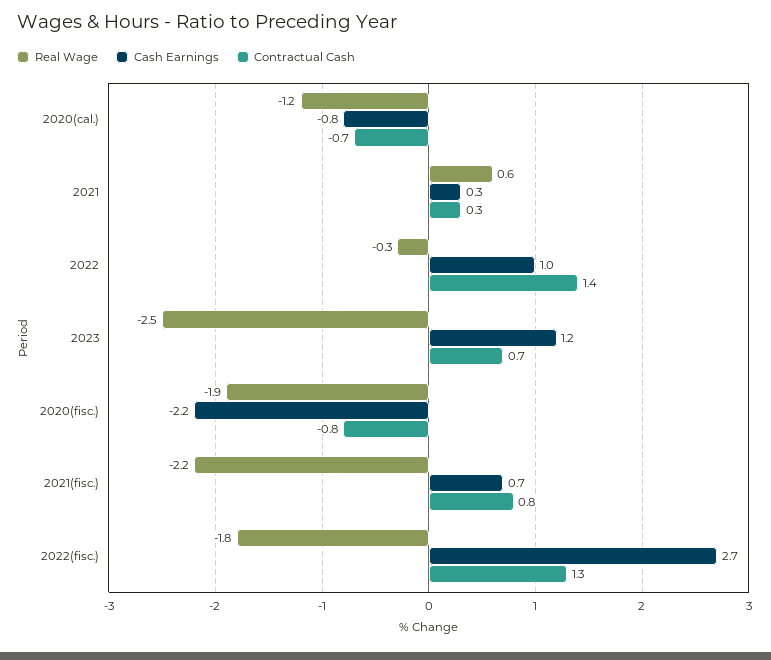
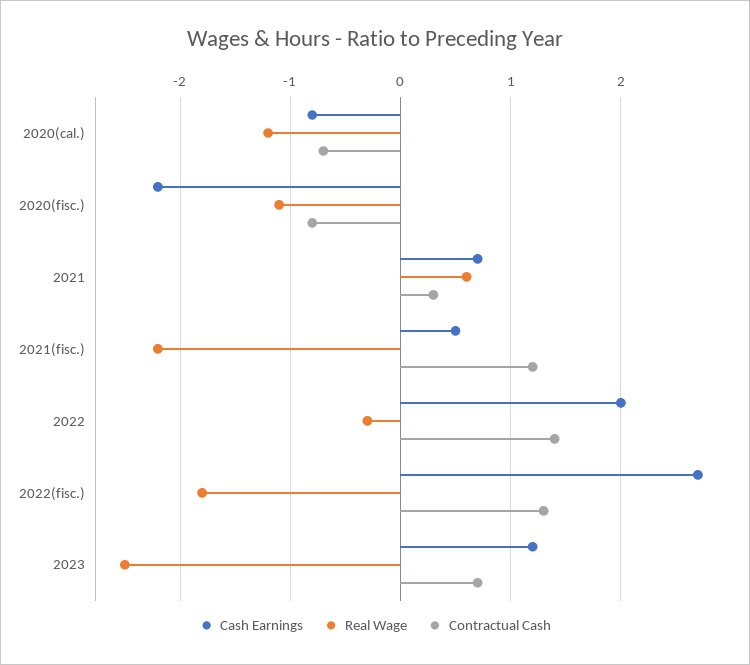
  {
    "Real Wage": {
      "2020(cal.)": -1.2,
      "2021": 0.6,
      "2022": -0.3,
      "2023": -2.5,
-     "2020(fisc.)": -1.9,
+     "2020(fisc.)": -1.1,
      "2021(fisc.)": -2.2,
      "2022(fisc.)": -1.8
    },
    "Cash Earnings": {
      "2020(cal.)": -0.8,
-     "2021": 0.3,
+     "2021": 0.7,
-     "2022": 1,
+     "2022": 2,
      "2023": 1.2,
      "2020(fisc.)": -2.2,
-     "2021(fisc.)": 0.7,
+     "2021(fisc.)": 0.5,
      "2022(fisc.)": 2.7
    },
    "Contractual Cash": {
      "2020(cal.)": -0.7,
      "2021": 0.3,
      "2022": 1.4,
      "2023": 0.7,
      "2020(fisc.)": -0.8,
-     "2021(fisc.)": 0.8,
+     "2021(fisc.)": 1.2,
      "2022(fisc.)": 1.3
    }
  }

